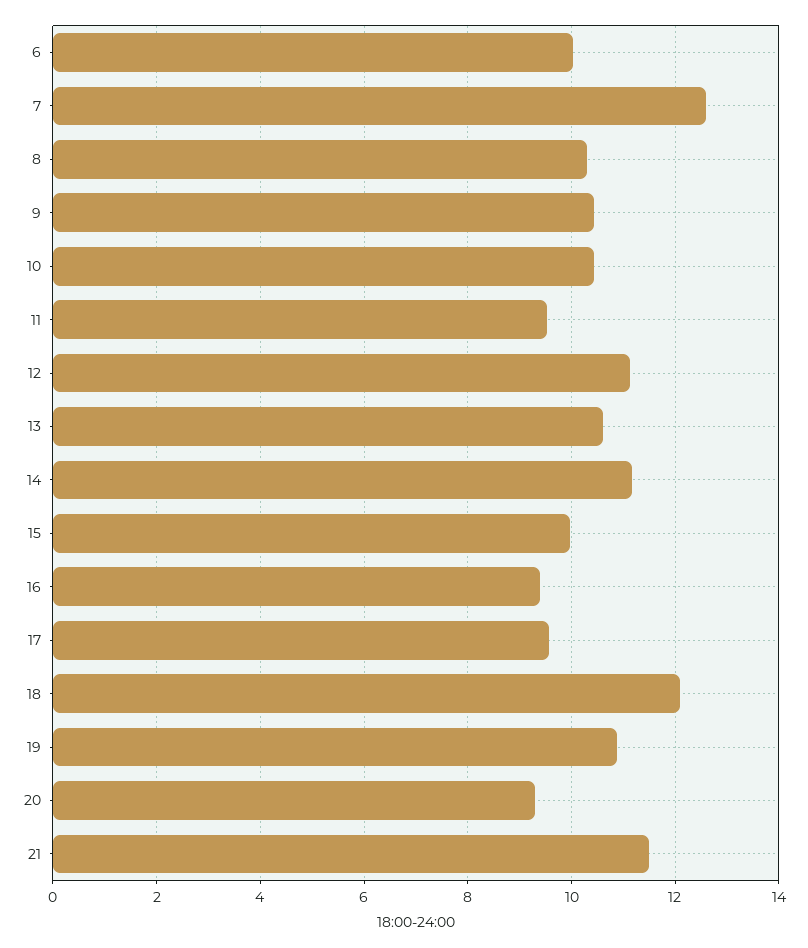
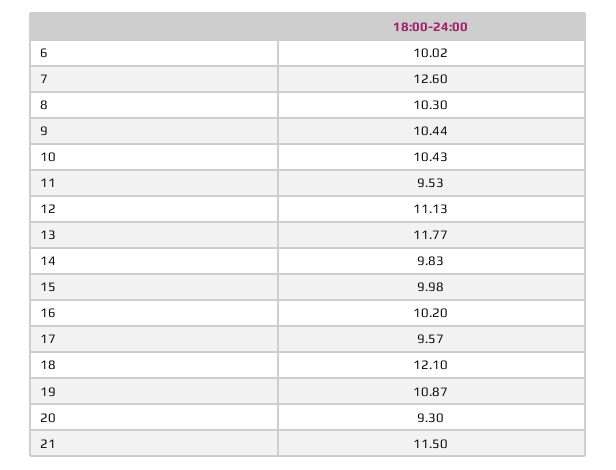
  {
    "6": 10.02,
    "7": 12.6,
    "8": 10.3,
    "9": 10.44,
    "10": 10.43,
    "11": 9.53,
    "12": 11.13,
-   "13": 10.6,
+   "13": 11.77,
-   "14": 11.2,
+   "14": 9.83,
    "15": 9.98,
-   "16": 9.4,
+   "16": 10.2,
    "17": 9.57,
    "18": 12.1,
    "19": 10.87,
    "20": 9.3,
    "21": 11.5
  }

